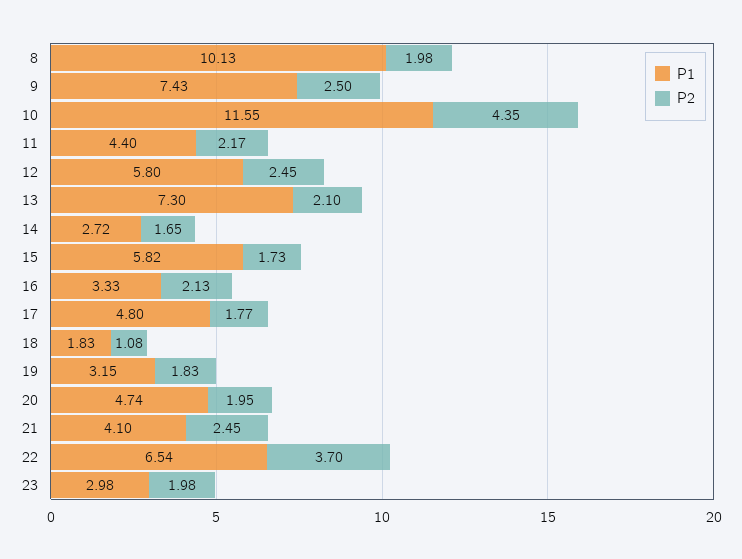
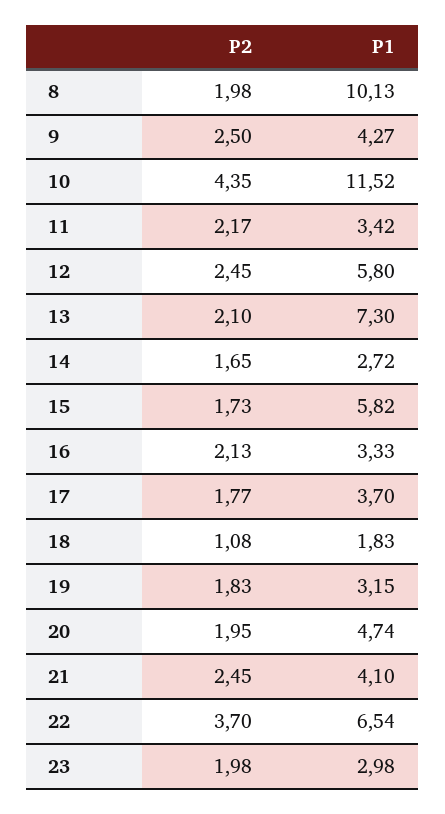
  {
    "P1": {
      "8": 10.13,
-     "9": 7.43,
+     "9": 4.27,
-     "10": 11.55,
+     "10": 11.52,
-     "11": 4.4,
+     "11": 3.42,
      "12": 5.8,
      "13": 7.3,
      "14": 2.72,
      "15": 5.82,
      "16": 3.33,
-     "17": 4.8,
+     "17": 3.7,
      "18": 1.83,
      "19": 3.15,
      "20": 4.74,
      "21": 4.1,
      "22": 6.54,
      "23": 2.98
    },
    "P2": {
      "8": 1.98,
      "9": 2.5,
      "10": 4.35,
      "11": 2.17,
      "12": 2.45,
      "13": 2.1,
      "14": 1.65,
      "15": 1.73,
      "16": 2.13,
      "17": 1.77,
      "18": 1.08,
      "19": 1.83,
      "20": 1.95,
      "21": 2.45,
      "22": 3.7,
      "23": 1.98
    }
  }

